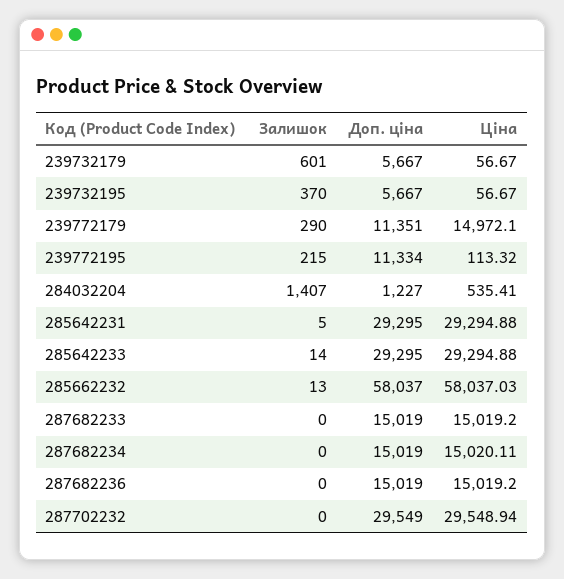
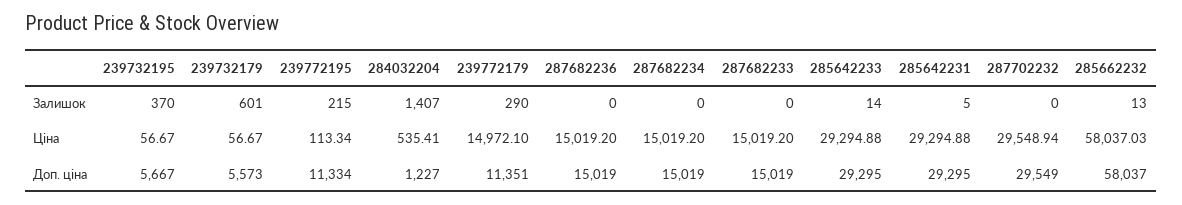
  {
    "Залишок": {
      "239732179": 601,
      "239732195": 370,
      "239772179": 290,
      "239772195": 215,
      "284032204": 1407,
      "285642231": 5,
      "285642233": 14,
      "285662232": 13,
      "287682233": 0,
      "287682234": 0,
      "287682236": 0,
      "287702232": 0
    },
    "Доп. ціна": {
-     "239732179": 5667,
+     "239732179": 5573,
      "239732195": 5667,
      "239772179": 11351,
      "239772195": 11334,
      "284032204": 1227,
      "285642231": 29295,
      "285642233": 29295,
      "285662232": 58037,
      "287682233": 15019,
      "287682234": 15019,
      "287682236": 15019,
      "287702232": 29549
    },
    "Ціна": {
      "239732179": 56.67,
      "239732195": 56.67,
      "239772179": 14972.1,
-     "239772195": 113.32,
+     "239772195": 113.34,
      "284032204": 535.41,
      "285642231": 29294.88,
      "285642233": 29294.88,
      "285662232": 58037.03,
      "287682233": 15019.2,
-     "287682234": 15020.11,
+     "287682234": 15019.2,
      "287682236": 15019.2,
      "287702232": 29548.94
    }
  }

